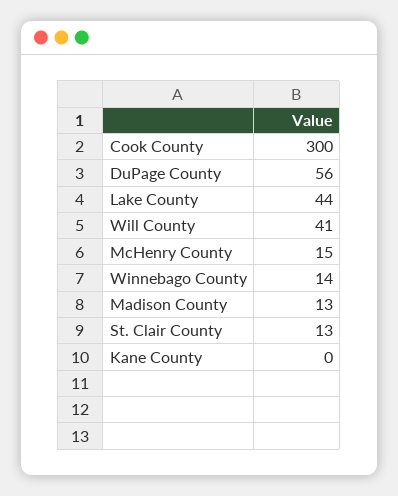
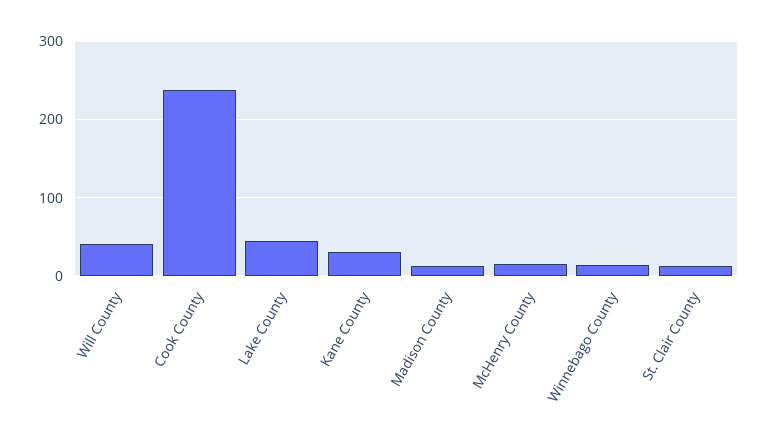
  {
-   "Cook County": 300,
+   "Cook County": 240,
-   "DuPage County": 56,
    "Lake County": 44,
    "Will County": 41,
    "McHenry County": 15,
    "Winnebago County": 14,
    "Madison County": 13,
    "St. Clair County": 13,
-   "Kane County": 0
+   "Kane County": 30
  }

